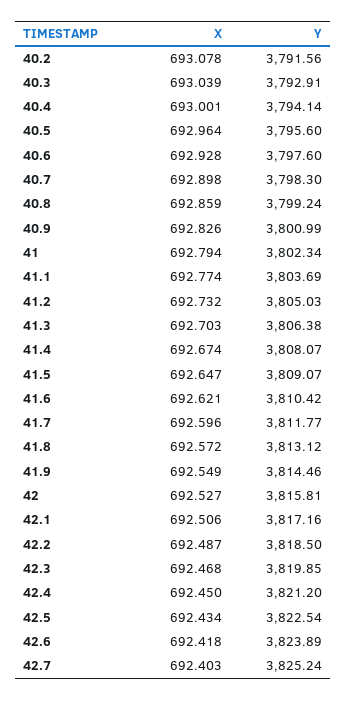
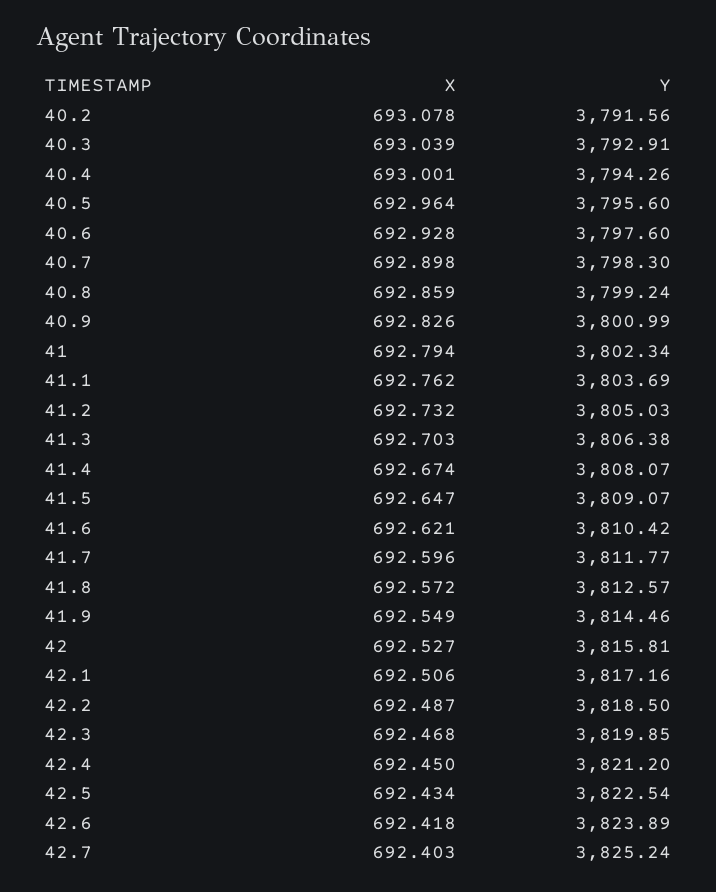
  {
    "X": {
      "40.2": 693.078,
      "40.3": 693.039,
      "40.4": 693.001,
      "40.5": 692.964,
      "40.6": 692.928,
      "40.7": 692.898,
      "40.8": 692.859,
      "40.9": 692.826,
      "41": 692.794,
-     "41.1": 692.774,
+     "41.1": 692.762,
      "41.2": 692.732,
      "41.3": 692.703,
      "41.4": 692.674,
      "41.5": 692.647,
      "41.6": 692.621,
      "41.7": 692.596,
      "41.8": 692.572,
      "41.9": 692.549,
      "42": 692.527,
      "42.1": 692.506,
      "42.2": 692.487,
      "42.3": 692.468,
      "42.4": 692.45,
      "42.5": 692.434,
      "42.6": 692.418,
      "42.7": 692.403
    },
    "Y": {
      "40.2": 3791.56,
      "40.3": 3792.91,
-     "40.4": 3794.14,
+     "40.4": 3794.26,
      "40.5": 3795.6,
      "40.6": 3797.6,
      "40.7": 3798.3,
      "40.8": 3799.24,
      "40.9": 3800.99,
      "41": 3802.34,
      "41.1": 3803.69,
      "41.2": 3805.03,
      "41.3": 3806.38,
      "41.4": 3808.07,
      "41.5": 3809.07,
      "41.6": 3810.42,
      "41.7": 3811.77,
-     "41.8": 3813.12,
+     "41.8": 3812.57,
      "41.9": 3814.46,
      "42": 3815.81,
      "42.1": 3817.16,
      "42.2": 3818.5,
      "42.3": 3819.85,
      "42.4": 3821.2,
      "42.5": 3822.54,
      "42.6": 3823.89,
      "42.7": 3825.24
    }
  }

